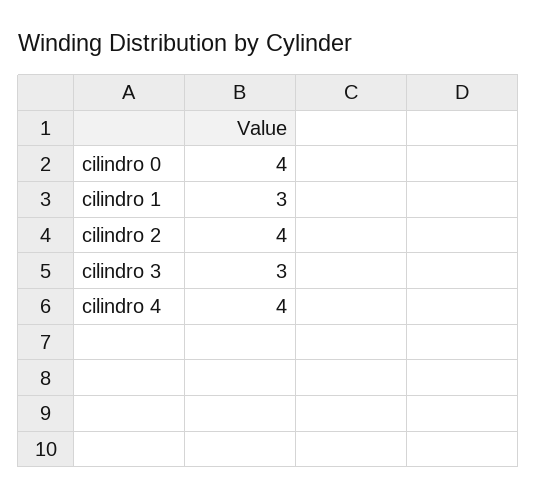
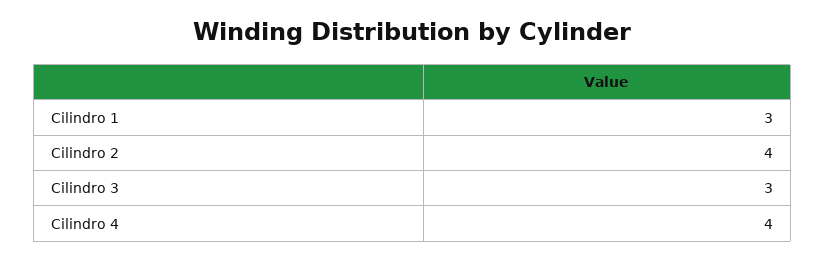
  {
-   "cilindro 0": 4,
    "cilindro 1": 3,
    "cilindro 2": 4,
    "cilindro 3": 3,
    "cilindro 4": 4
  }

